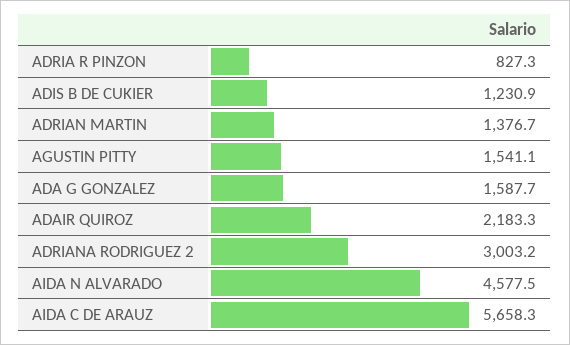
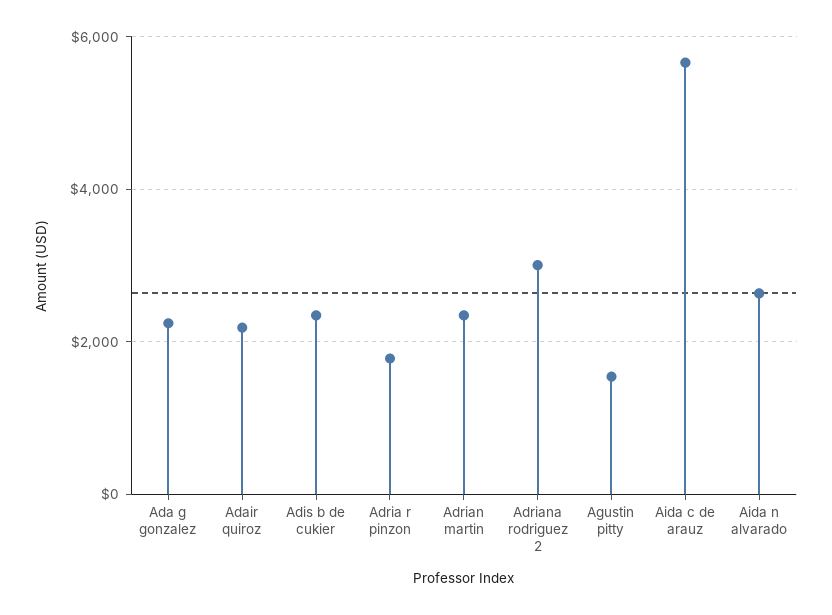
  {
-   "ADRIA R PINZON": 827.3,
+   "ADRIA R PINZON": 1800,
-   "ADIS B DE CUKIER": 1230.9,
+   "ADIS B DE CUKIER": 2400,
-   "ADRIAN MARTIN": 1376.7,
+   "ADRIAN MARTIN": 2400,
    "AGUSTIN PITTY": 1541.1,
-   "ADA G GONZALEZ": 1587.7,
+   "ADA G GONZALEZ": 2200,
    "ADAIR QUIROZ": 2183.3,
    "ADRIANA RODRIGUEZ 2": 3003.2,
-   "AIDA N ALVARADO": 4577.5,
+   "AIDA N ALVARADO": 2600,
    "AIDA C DE ARAUZ": 5658.3
  }

